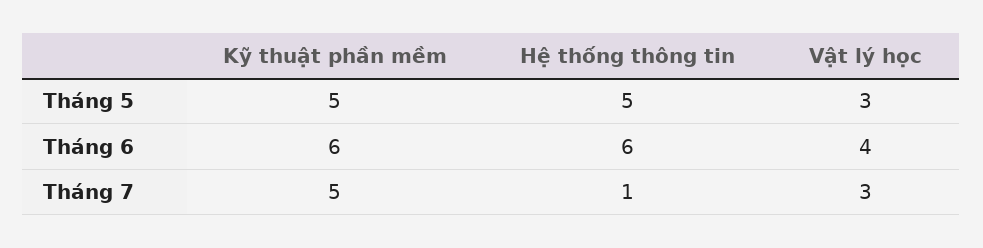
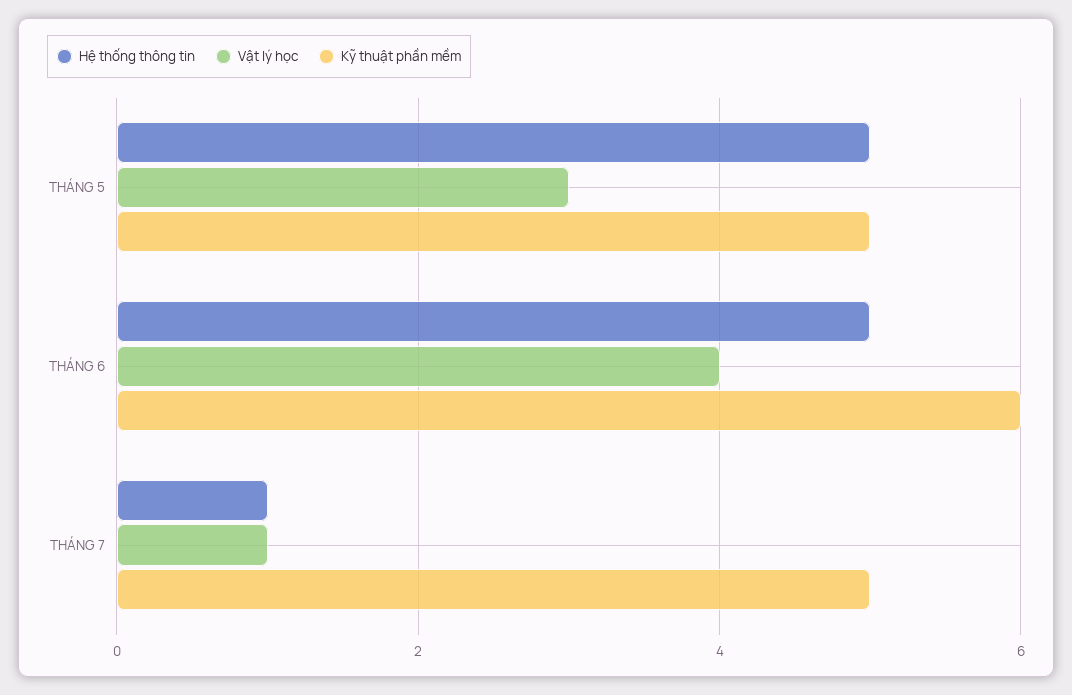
  {
    "Kỹ thuật phần mềm": {
      "Tháng 5": 5,
      "Tháng 6": 6,
      "Tháng 7": 5
    },
    "Hệ thống thông tin": {
      "Tháng 5": 5,
-     "Tháng 6": 6,
+     "Tháng 6": 5,
      "Tháng 7": 1
    },
    "Vật lý học": {
      "Tháng 5": 3,
      "Tháng 6": 4,
-     "Tháng 7": 3
+     "Tháng 7": 1
    }
  }

